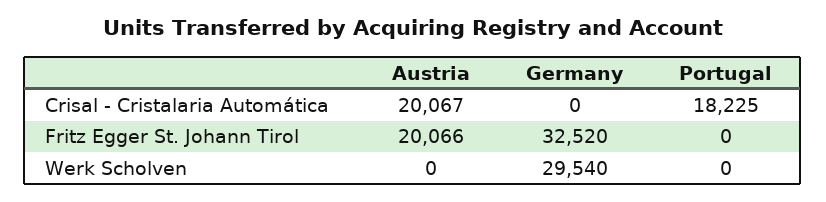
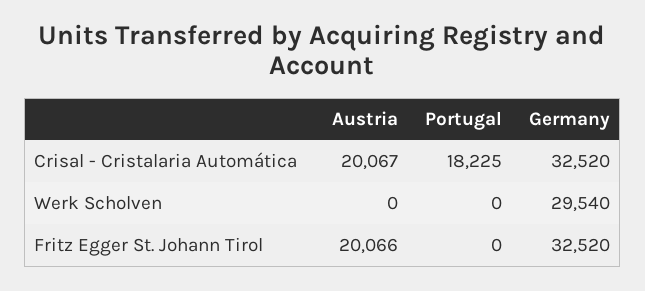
  {
    "Austria": {
      "Crisal - Cristalaria Automática": 20067,
      "Fritz Egger St. Johann Tirol": 20066,
      "Werk Scholven": 0
    },
    "Germany": {
-     "Crisal - Cristalaria Automática": 0,
+     "Crisal - Cristalaria Automática": 32520,
      "Fritz Egger St. Johann Tirol": 32520,
      "Werk Scholven": 29540
    },
    "Portugal": {
      "Crisal - Cristalaria Automática": 18225,
      "Fritz Egger St. Johann Tirol": 0,
      "Werk Scholven": 0
    }
  }

